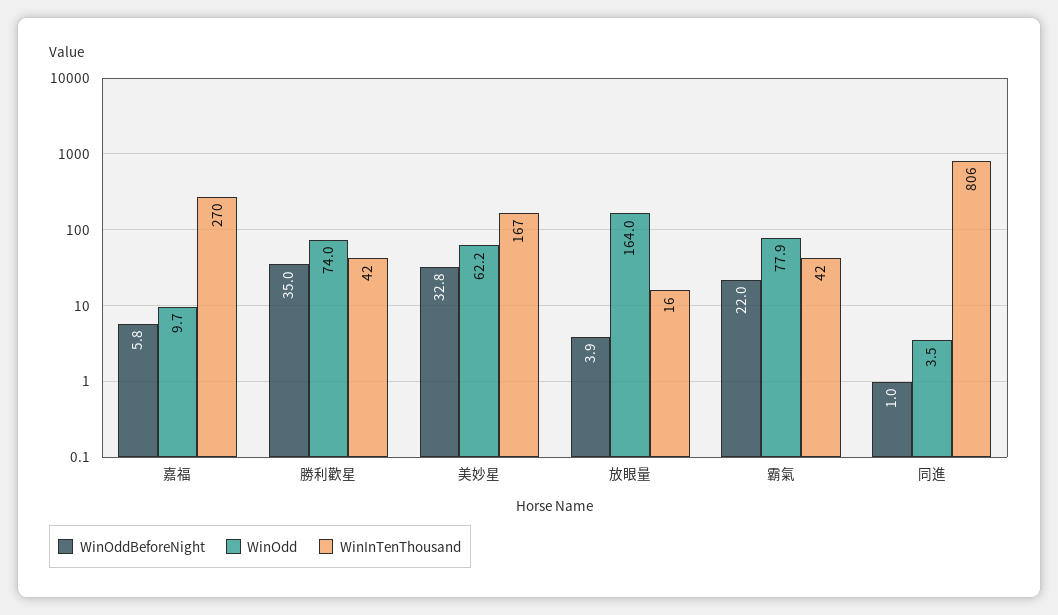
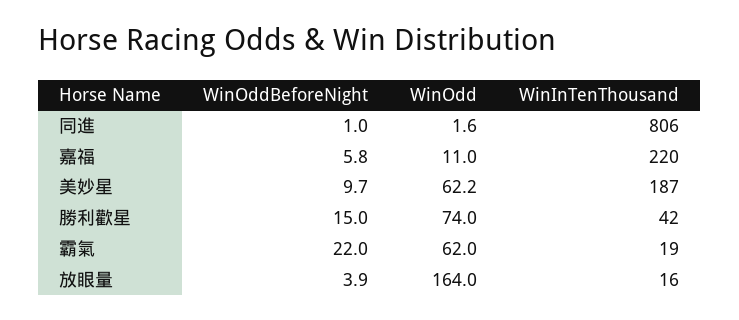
  {
    "WinOddBeforeNight": {
      "嘉福": 5.8,
-     "勝利歡星": 35,
+     "勝利歡星": 15,
-     "美妙星": 32.8,
+     "美妙星": 9.7,
      "放眼量": 3.9,
      "霸氣": 22,
      "同進": 1
    },
    "WinOdd": {
-     "嘉福": 9.7,
+     "嘉福": 11,
      "勝利歡星": 74,
      "美妙星": 62.2,
      "放眼量": 164,
-     "霸氣": 77.9,
+     "霸氣": 62,
-     "同進": 3.5
+     "同進": 1.6
    },
    "WinInTenThousand": {
-     "嘉福": 270,
+     "嘉福": 220,
      "勝利歡星": 42,
-     "美妙星": 167,
+     "美妙星": 187,
      "放眼量": 16,
-     "霸氣": 42,
+     "霸氣": 19,
      "同進": 806
    }
  }

